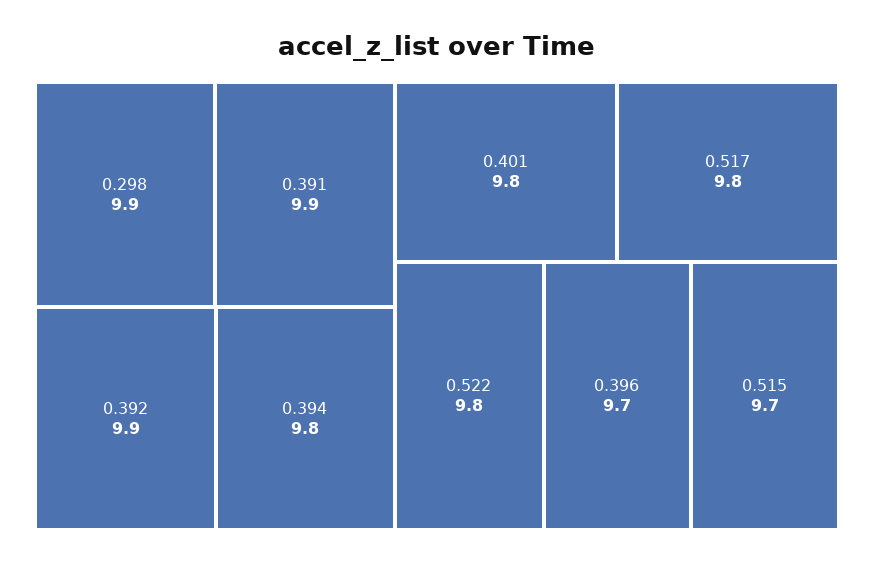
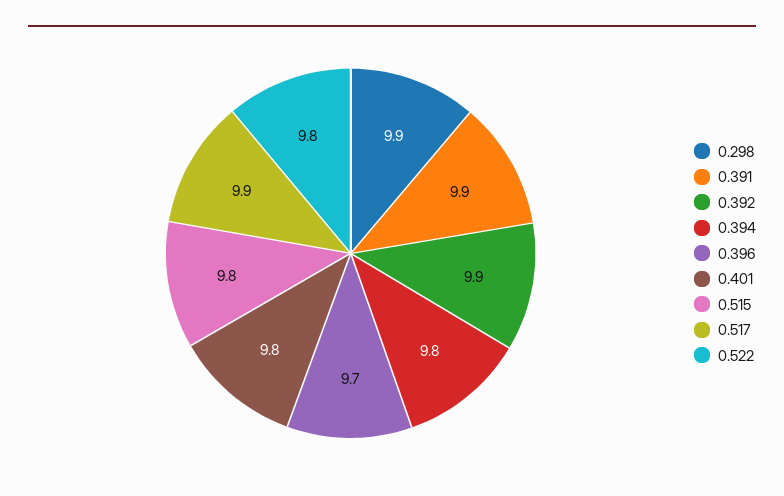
  {
    "0.298": 9.9,
    "0.391": 9.9,
    "0.392": 9.9,
    "0.394": 9.8,
    "0.401": 9.8,
-   "0.517": 9.8,
+   "0.517": 9.9,
    "0.522": 9.8,
    "0.396": 9.7,
-   "0.515": 9.7
+   "0.515": 9.8
  }

